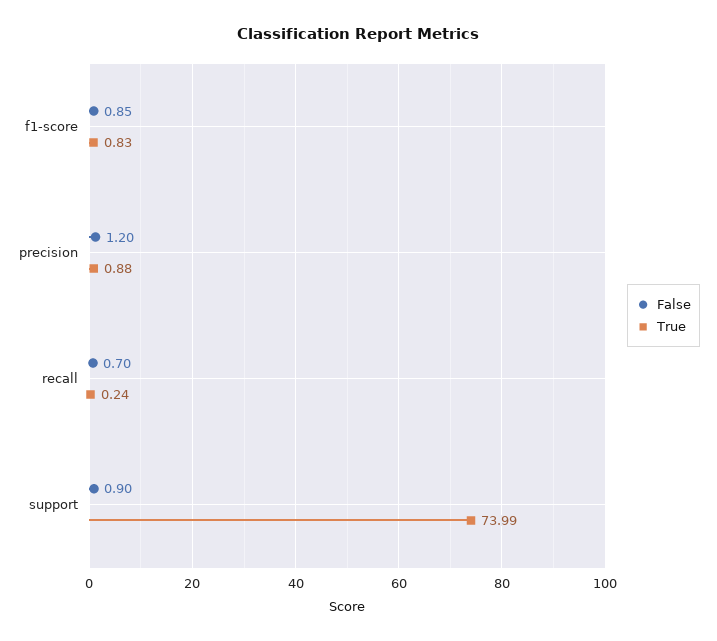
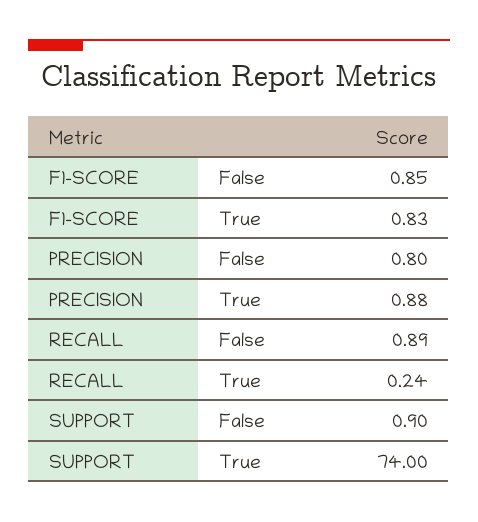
  {
    "False": {
      "f1-score": 0.85,
-     "precision": 1.2,
+     "precision": 0.8,
-     "recall": 0.7,
+     "recall": 0.89,
      "support": 0.9
    },
    "True": {
      "f1-score": 0.83,
      "precision": 0.88,
      "recall": 0.24,
-     "support": 73.99
+     "support": 74
    }
  }

